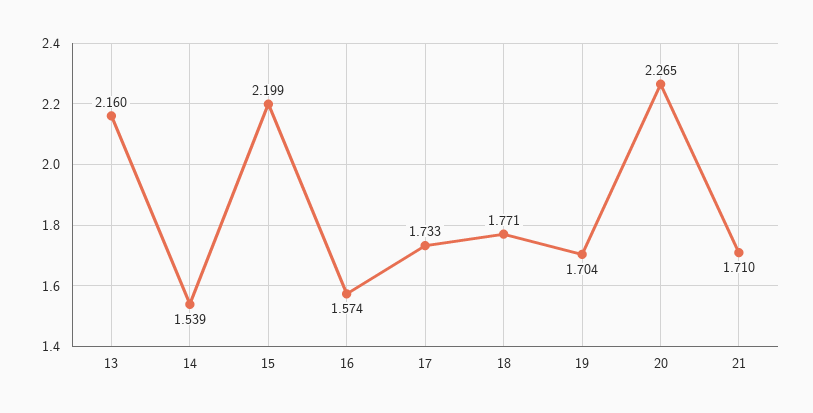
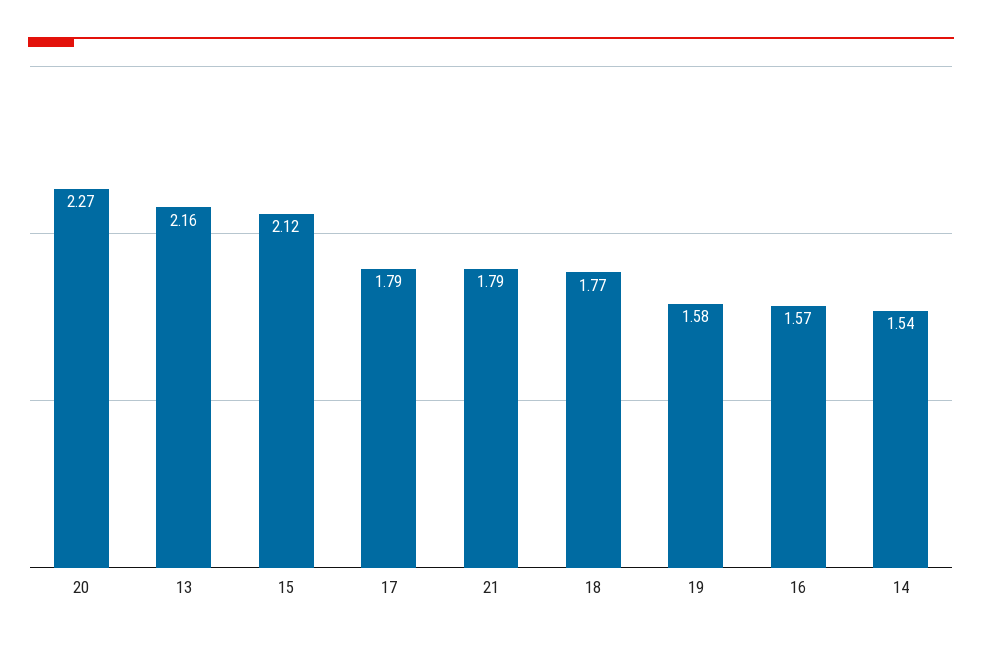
  {
    "13": 2.16,
    "14": 1.539,
-   "15": 2.199,
+   "15": 2.12,
    "16": 1.574,
-   "17": 1.733,
+   "17": 1.79,
    "18": 1.771,
-   "19": 1.704,
+   "19": 1.58,
    "20": 2.265,
-   "21": 1.71
+   "21": 1.79
  }

